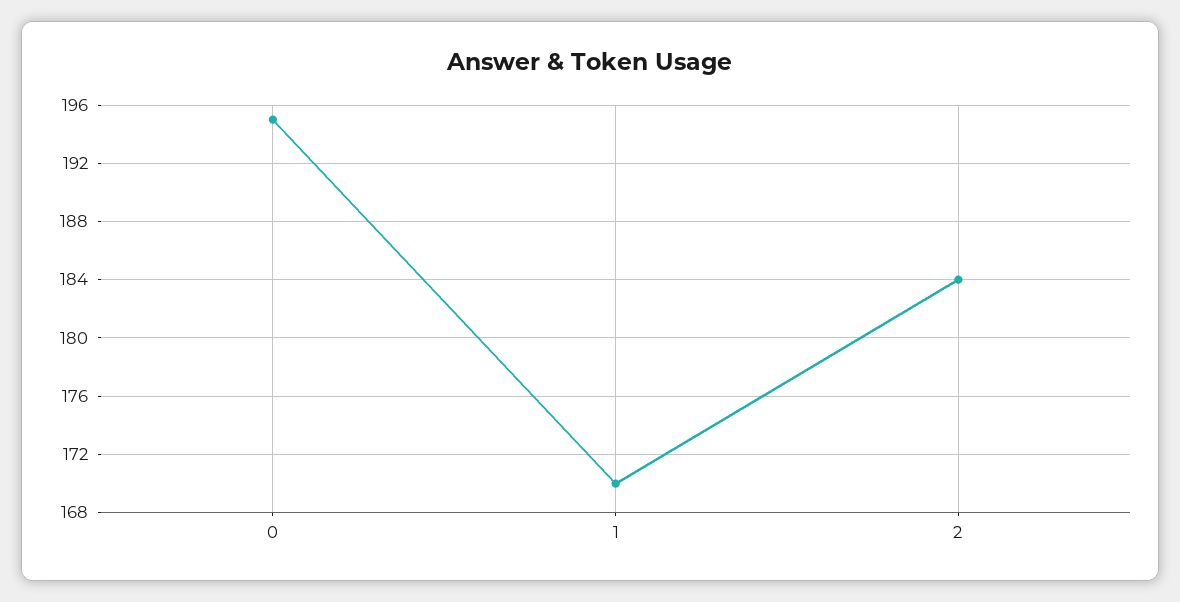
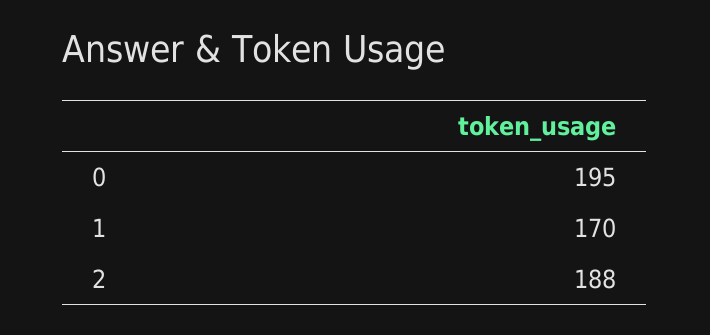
  {
    "0": 195,
    "1": 170,
-   "2": 184
+   "2": 188
  }

